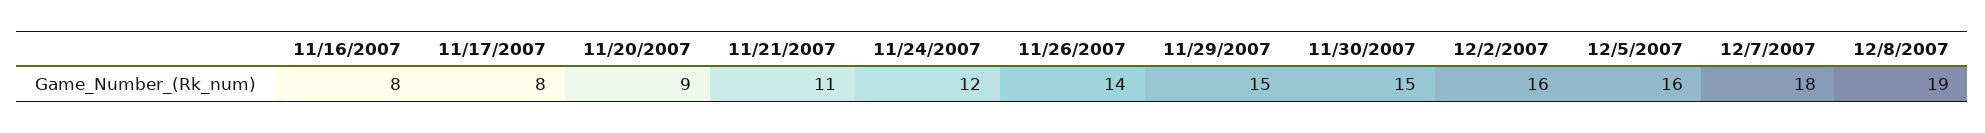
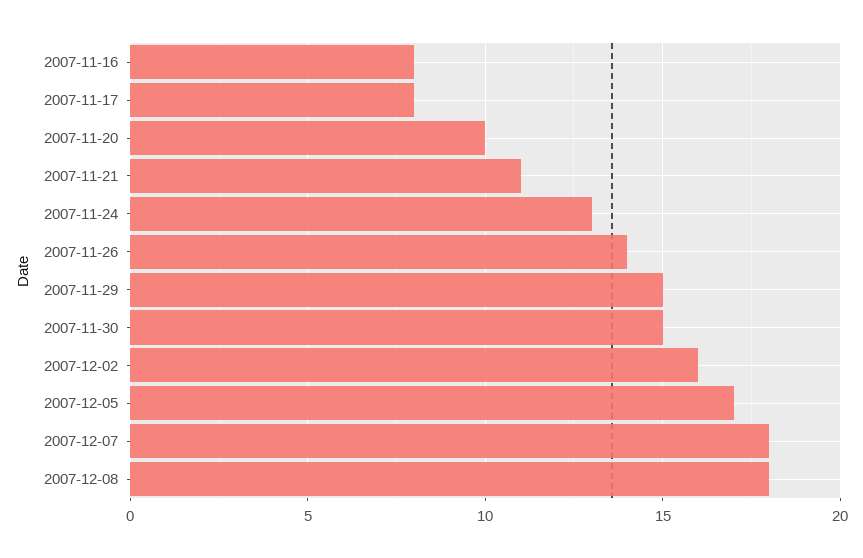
  {
    "11/16/2007": 8,
    "11/17/2007": 8,
-   "11/20/2007": 9,
+   "11/20/2007": 10,
    "11/21/2007": 11,
-   "11/24/2007": 12,
+   "11/24/2007": 13,
    "11/26/2007": 14,
    "11/29/2007": 15,
    "11/30/2007": 15,
    "12/2/2007": 16,
-   "12/5/2007": 16,
+   "12/5/2007": 17,
    "12/7/2007": 18,
-   "12/8/2007": 19
+   "12/8/2007": 18
  }

